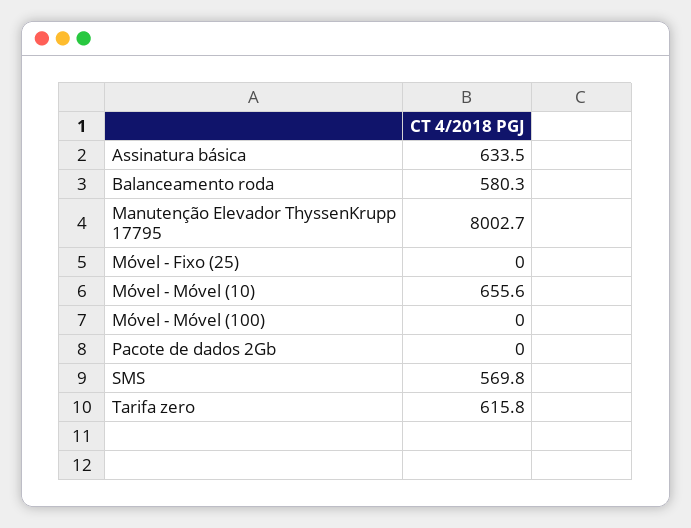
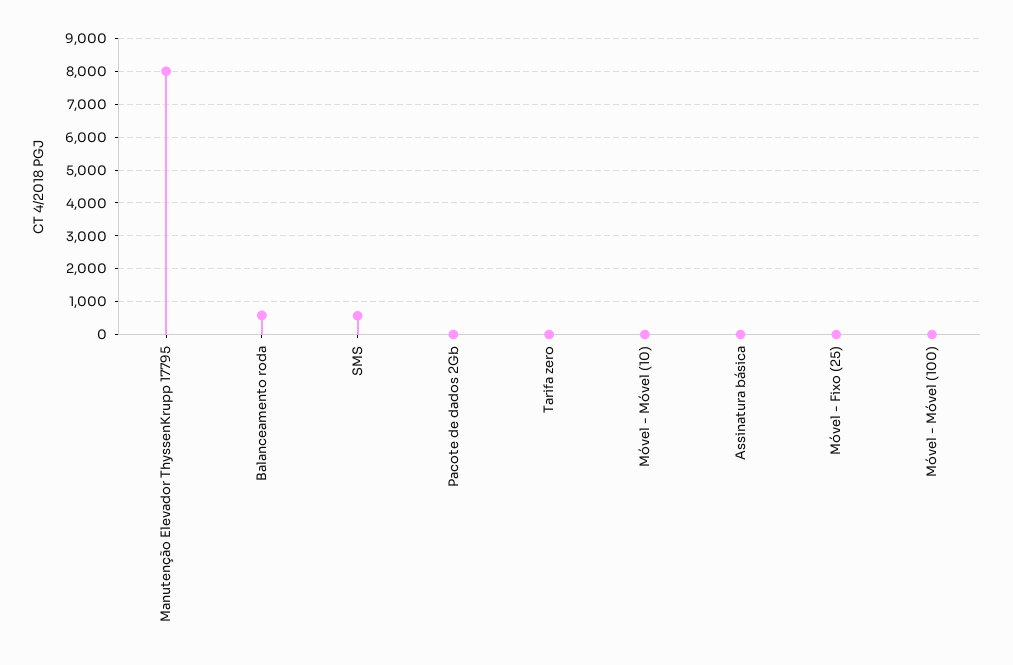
  {
-   "Assinatura básica": 633.5,
+   "Assinatura básica": 0,
    "Balanceamento roda": 580.3,
    "Manutenção Elevador ThyssenKrupp 17795": 8002.7,
    "Móvel - Fixo (25)": 0,
-   "Móvel - Móvel (10)": 655.6,
+   "Móvel - Móvel (10)": 0,
    "Móvel - Móvel (100)": 0,
    "Pacote de dados 2Gb": 0,
    "SMS": 569.8,
-   "Tarifa zero": 615.8
+   "Tarifa zero": 0
  }

